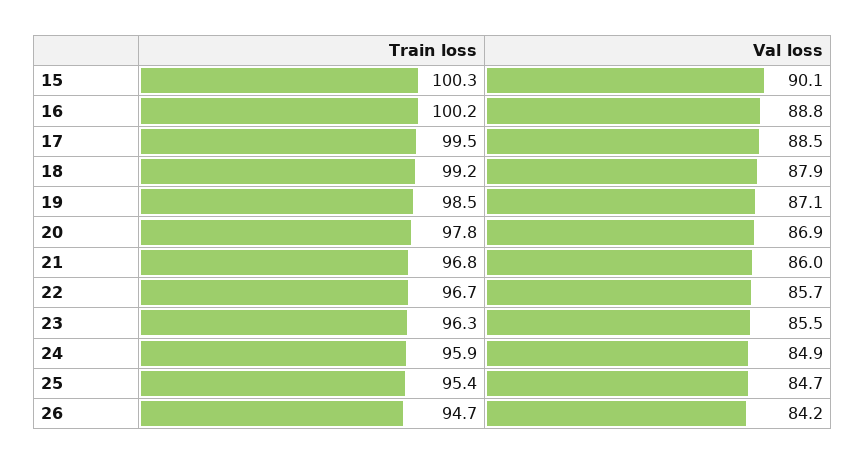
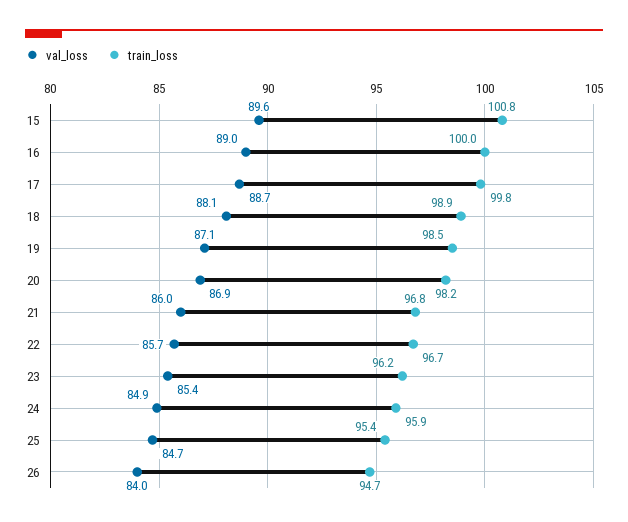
  {
    "Train loss": {
-     "15": 100.3,
+     "15": 100.8,
-     "16": 100.2,
+     "16": 100,
-     "17": 99.5,
+     "17": 99.8,
-     "18": 99.2,
+     "18": 98.9,
      "19": 98.5,
-     "20": 97.8,
+     "20": 98.2,
      "21": 96.8,
      "22": 96.7,
-     "23": 96.3,
+     "23": 96.2,
      "24": 95.9,
      "25": 95.4,
      "26": 94.7
    },
    "Val loss": {
-     "15": 90.1,
+     "15": 89.6,
-     "16": 88.8,
+     "16": 89,
-     "17": 88.5,
+     "17": 88.7,
-     "18": 87.9,
+     "18": 88.1,
      "19": 87.1,
      "20": 86.9,
      "21": 86,
      "22": 85.7,
-     "23": 85.5,
+     "23": 85.4,
      "24": 84.9,
      "25": 84.7,
-     "26": 84.2
+     "26": 84
    }
  }

